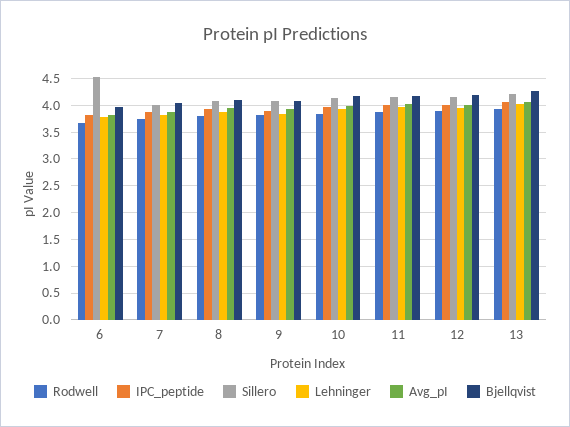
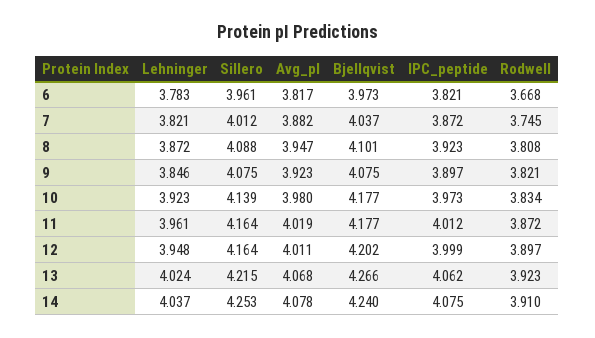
  {
    "Rodwell": {
      "6": 3.668,
      "7": 3.745,
      "8": 3.808,
      "9": 3.821,
      "10": 3.834,
      "11": 3.872,
      "12": 3.897,
-     "13": 3.923
+     "13": 3.923,
+     "14": 3.91
    },
    "IPC_peptide": {
      "6": 3.821,
      "7": 3.872,
      "8": 3.923,
      "9": 3.897,
      "10": 3.973,
      "11": 4.012,
      "12": 3.999,
-     "13": 4.062
+     "13": 4.062,
+     "14": 4.075
    },
    "Sillero": {
-     "6": 4.5,
+     "6": 3.961,
      "7": 4.012,
      "8": 4.088,
      "9": 4.075,
      "10": 4.139,
      "11": 4.164,
      "12": 4.164,
-     "13": 4.215
+     "13": 4.215,
+     "14": 4.253
    },
    "Lehninger": {
      "6": 3.783,
      "7": 3.821,
      "8": 3.872,
      "9": 3.846,
      "10": 3.923,
      "11": 3.961,
      "12": 3.948,
-     "13": 4.024
+     "13": 4.024,
+     "14": 4.037
    },
    "Avg_pI": {
      "6": 3.817,
      "7": 3.882,
      "8": 3.947,
      "9": 3.923,
      "10": 3.98,
      "11": 4.019,
      "12": 4.011,
-     "13": 4.068
+     "13": 4.068,
+     "14": 4.078
    },
    "Bjellqvist": {
      "6": 3.973,
      "7": 4.037,
      "8": 4.101,
      "9": 4.075,
      "10": 4.177,
      "11": 4.177,
      "12": 4.202,
-     "13": 4.266
+     "13": 4.266,
+     "14": 4.24
    }
  }

